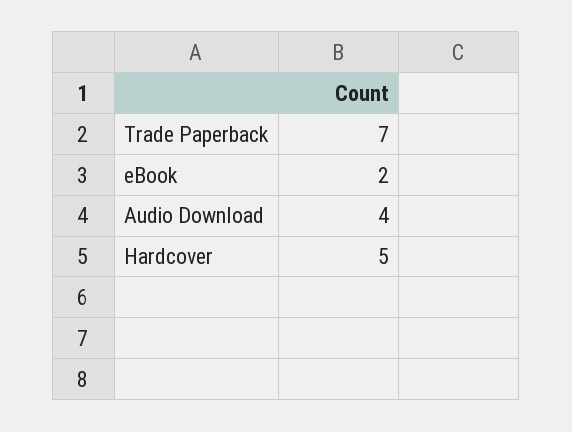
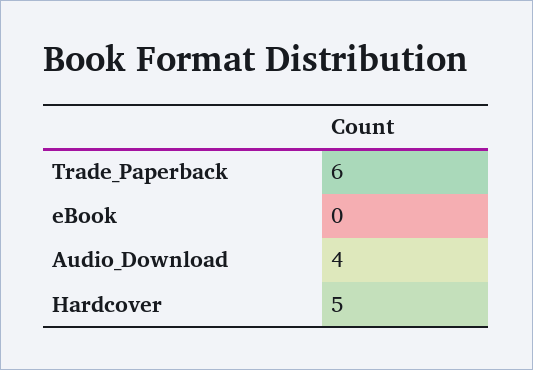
  {
-   "Trade Paperback": 7,
+   "Trade Paperback": 6,
-   "eBook": 2,
+   "eBook": 0,
    "Audio Download": 4,
    "Hardcover": 5
  }

